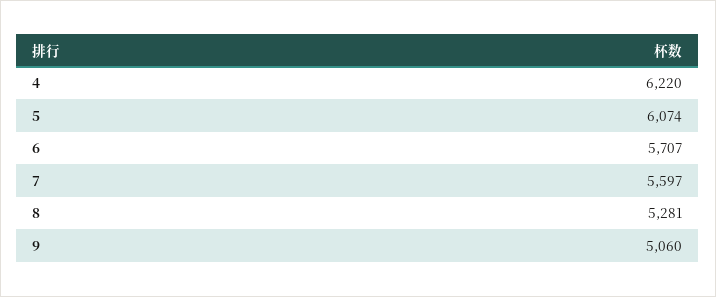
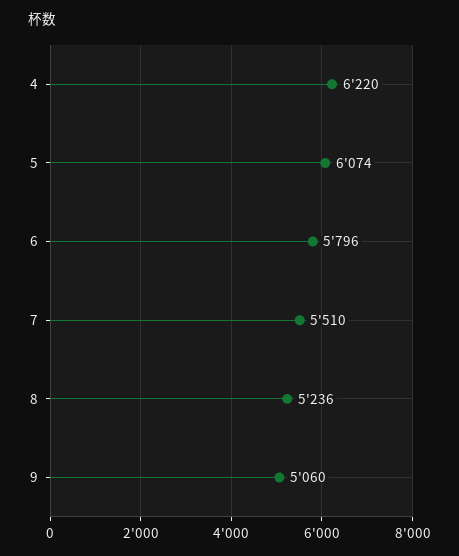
  {
    "4": 6220,
    "5": 6074,
-   "6": 5707,
+   "6": 5796,
-   "7": 5597,
+   "7": 5510,
-   "8": 5281,
+   "8": 5236,
    "9": 5060
  }

